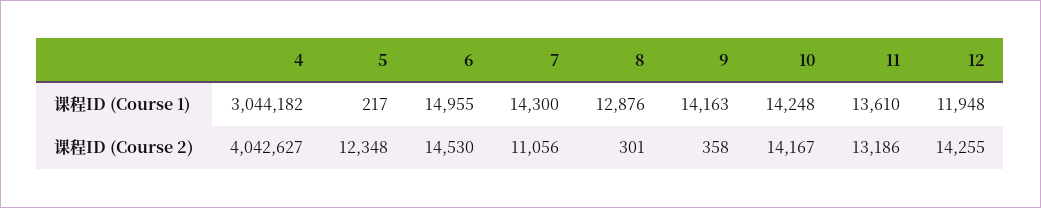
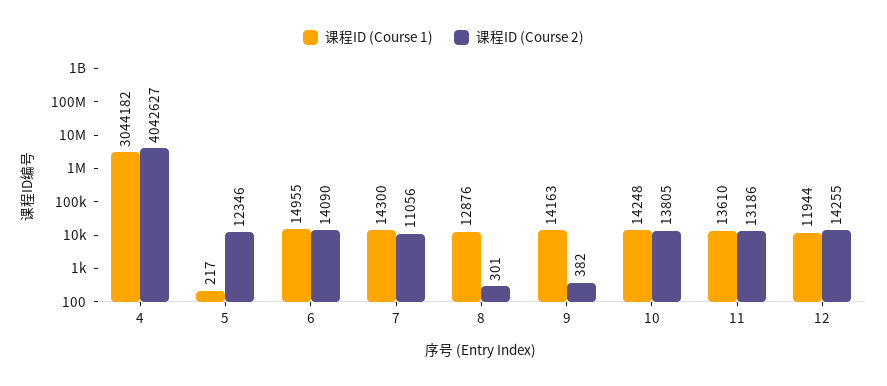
  {
    "课程ID (Course 1)": {
      "4": 3044182,
      "5": 217,
      "6": 14955,
      "7": 14300,
      "8": 12876,
      "9": 14163,
      "10": 14248,
      "11": 13610,
-     "12": 11948
+     "12": 11944
    },
    "课程ID (Course 2)": {
      "4": 4042627,
-     "5": 12348,
+     "5": 12346,
-     "6": 14530,
+     "6": 14090,
      "7": 11056,
      "8": 301,
-     "9": 358,
+     "9": 382,
-     "10": 14167,
+     "10": 13805,
      "11": 13186,
      "12": 14255
    }
  }

